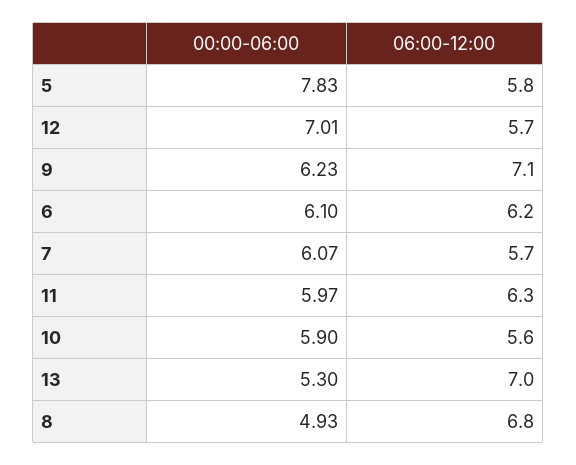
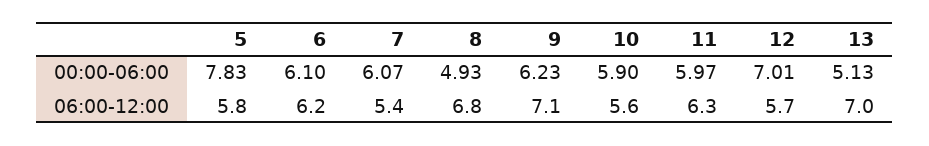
  {
    "00:00-06:00": {
      "5": 7.83,
      "12": 7.01,
      "9": 6.23,
      "6": 6.1,
      "7": 6.07,
      "11": 5.97,
      "10": 5.9,
-     "13": 5.3,
+     "13": 5.13,
      "8": 4.93
    },
    "06:00-12:00": {
      "5": 5.8,
      "12": 5.7,
      "9": 7.1,
      "6": 6.2,
-     "7": 5.7,
+     "7": 5.4,
      "11": 6.3,
      "10": 5.6,
      "13": 7,
      "8": 6.8
    }
  }

